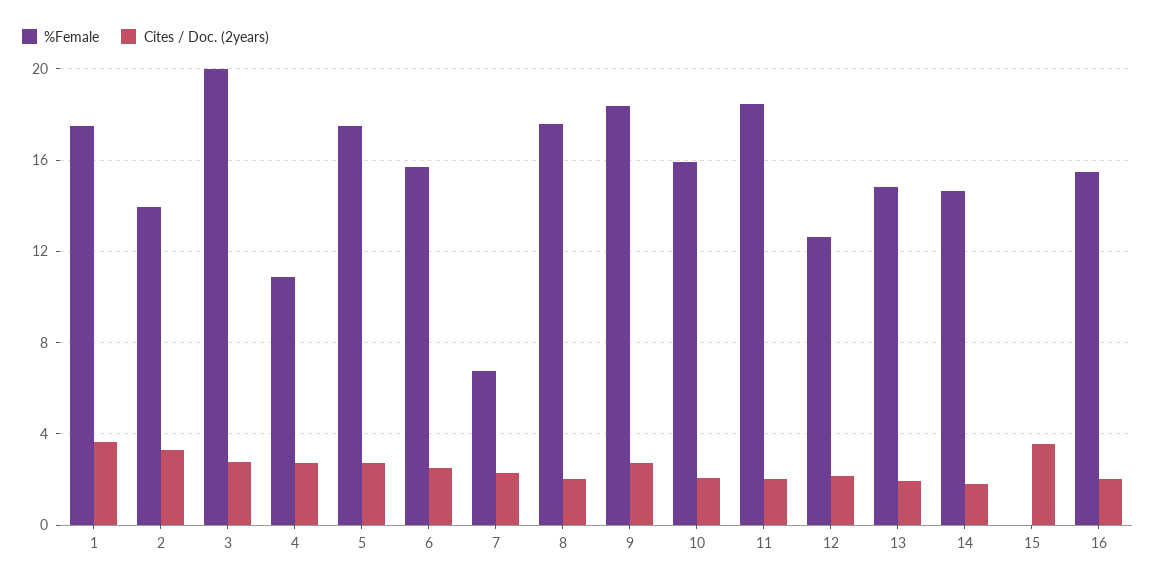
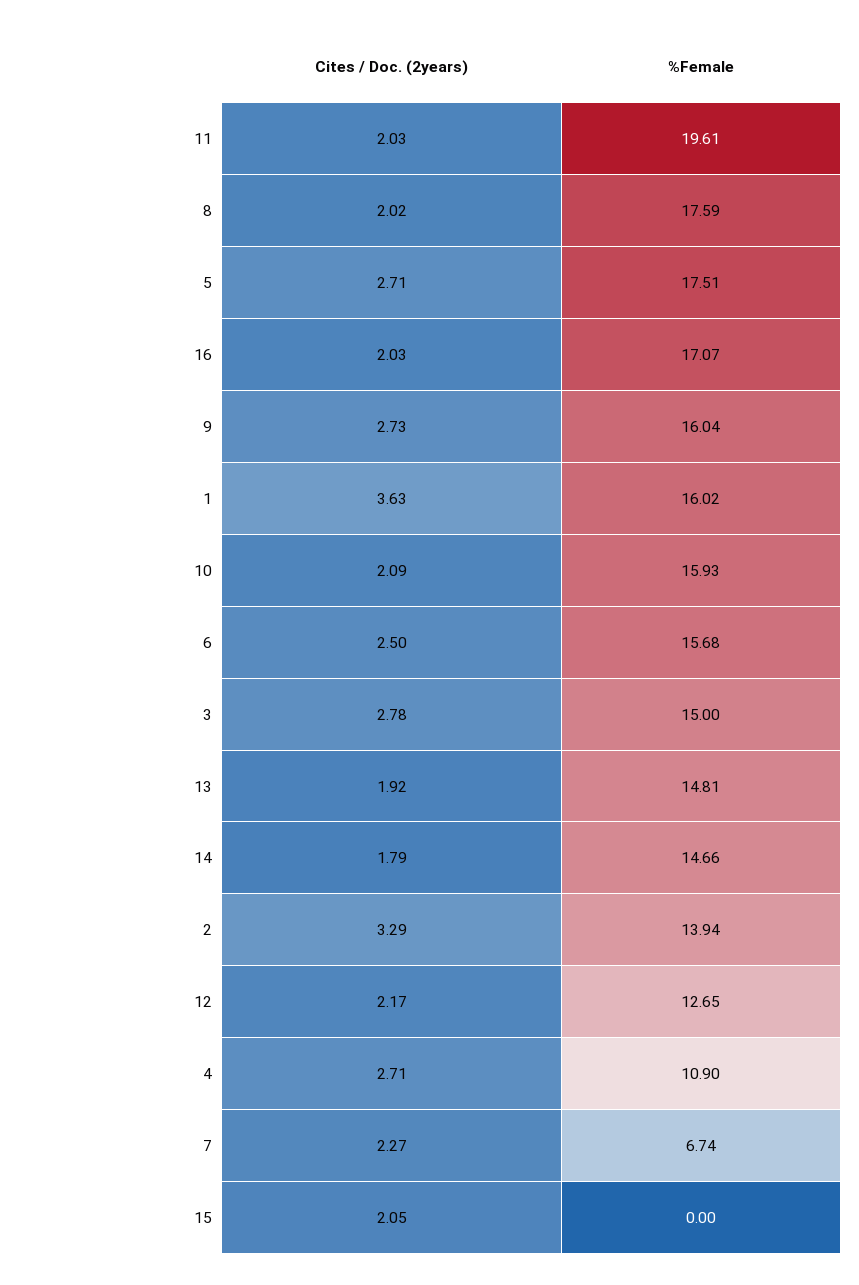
  {
    "%Female": {
-     "1": 17.5,
+     "1": 16.02,
      "2": 13.94,
-     "3": 20,
+     "3": 15,
      "4": 10.9,
      "5": 17.51,
      "6": 15.68,
      "7": 6.74,
      "8": 17.59,
-     "9": 18.5,
+     "9": 16.04,
      "10": 15.93,
-     "11": 18.5,
+     "11": 19.61,
      "12": 12.65,
      "13": 14.81,
      "14": 14.66,
      "15": 0,
-     "16": 15.5
+     "16": 17.07
    },
    "Cites / Doc. (2years)": {
      "1": 3.63,
      "2": 3.29,
      "3": 2.78,
      "4": 2.71,
      "5": 2.71,
      "6": 2.5,
      "7": 2.27,
      "8": 2.02,
      "9": 2.73,
      "10": 2.09,
      "11": 2.03,
      "12": 2.17,
      "13": 1.92,
      "14": 1.79,
-     "15": 3.5,
+     "15": 2.05,
      "16": 2.03
    }
  }

